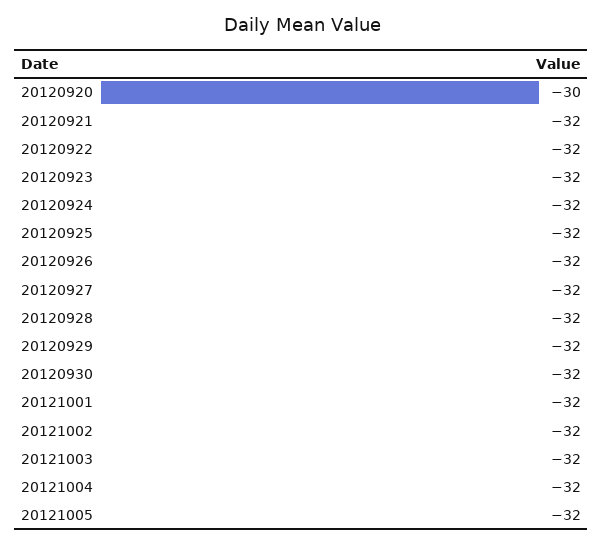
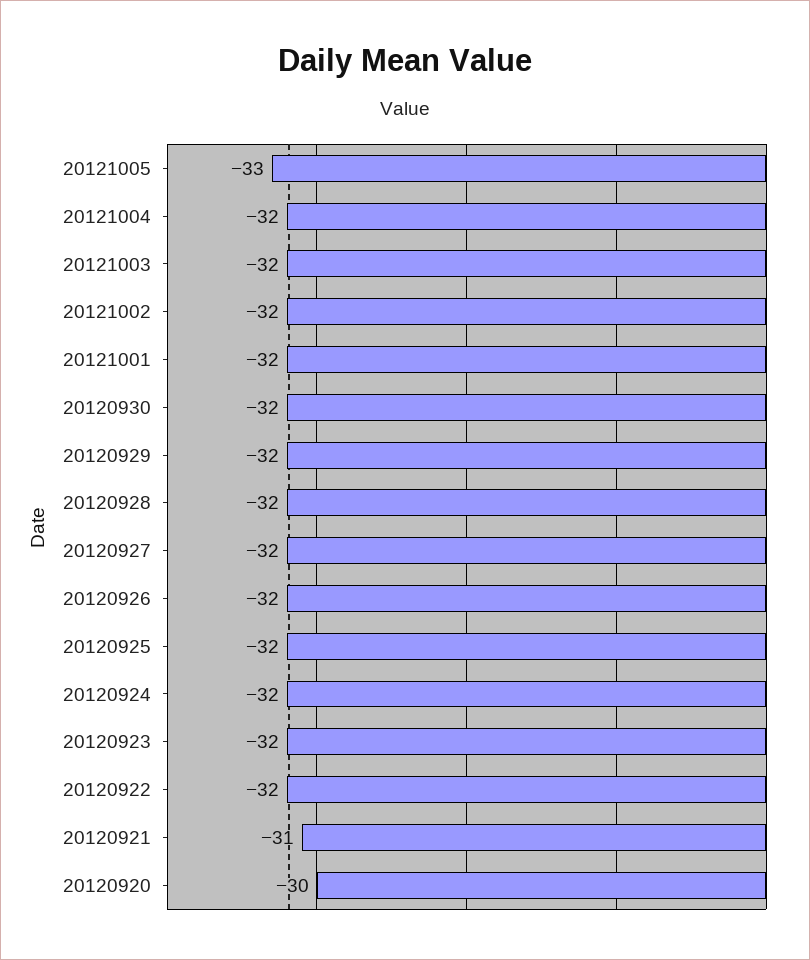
  {
    "20120920": -30,
-   "20120921": -32,
+   "20120921": -31,
    "20120922": -32,
    "20120923": -32,
    "20120924": -32,
    "20120925": -32,
    "20120926": -32,
    "20120927": -32,
    "20120928": -32,
    "20120929": -32,
    "20120930": -32,
    "20121001": -32,
    "20121002": -32,
    "20121003": -32,
    "20121004": -32,
-   "20121005": -32
+   "20121005": -33
  }

